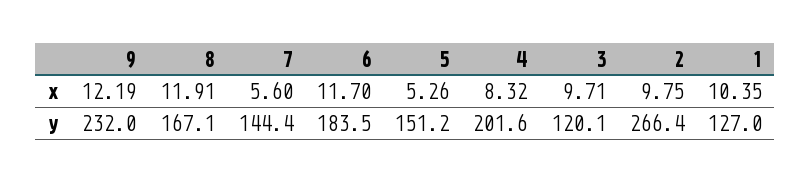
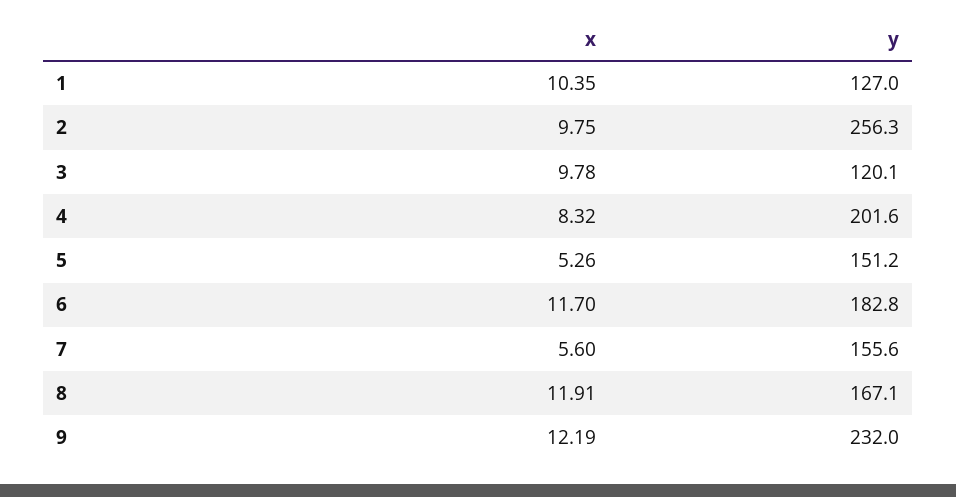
  {
    "9": {
      "x": 12.19,
      "y": 232
    },
    "8": {
      "x": 11.91,
      "y": 167.1
    },
    "7": {
      "x": 5.6,
-     "y": 144.4
+     "y": 155.6
    },
    "6": {
      "x": 11.7,
-     "y": 183.5
+     "y": 182.8
    },
    "5": {
      "x": 5.26,
      "y": 151.2
    },
    "4": {
      "x": 8.32,
      "y": 201.6
    },
    "3": {
-     "x": 9.71,
+     "x": 9.78,
      "y": 120.1
    },
    "2": {
      "x": 9.75,
-     "y": 266.4
+     "y": 256.3
    },
    "1": {
      "x": 10.35,
      "y": 127
    }
  }

